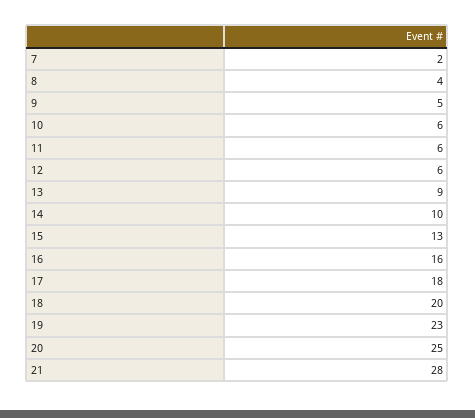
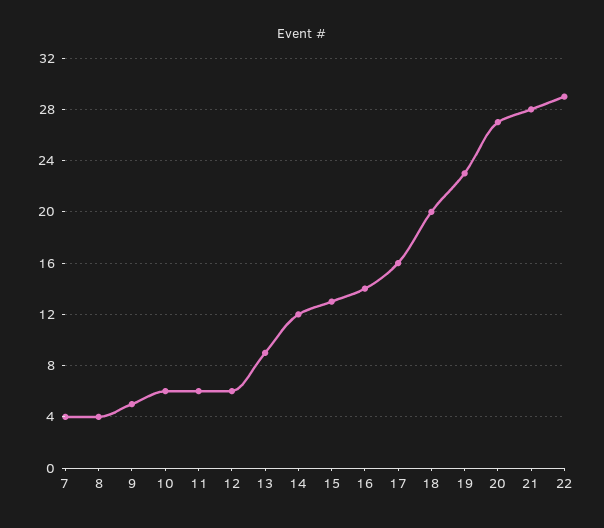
  {
-   "7": 2,
+   "7": 4,
    "8": 4,
    "9": 5,
    "10": 6,
    "11": 6,
    "12": 6,
    "13": 9,
-   "14": 10,
+   "14": 12,
    "15": 13,
-   "16": 16,
+   "16": 14,
-   "17": 18,
+   "17": 16,
    "18": 20,
    "19": 23,
-   "20": 25,
+   "20": 27,
-   "21": 28
+   "21": 28,
+   "22": 29
  }

